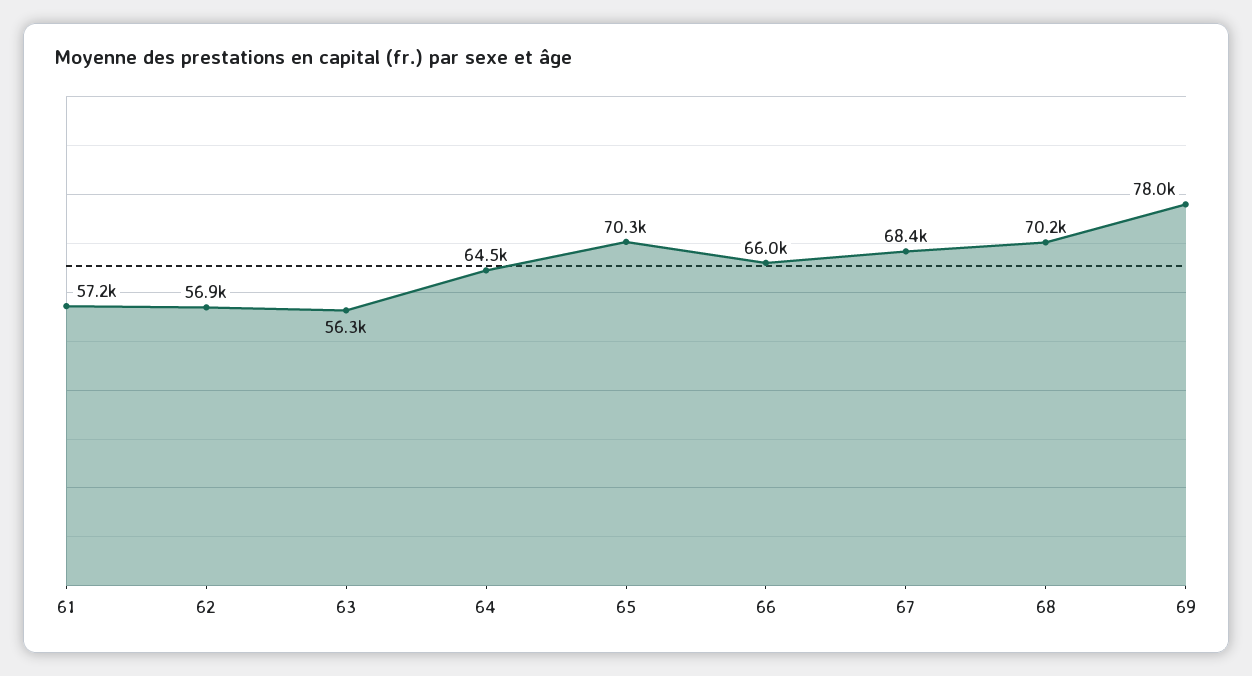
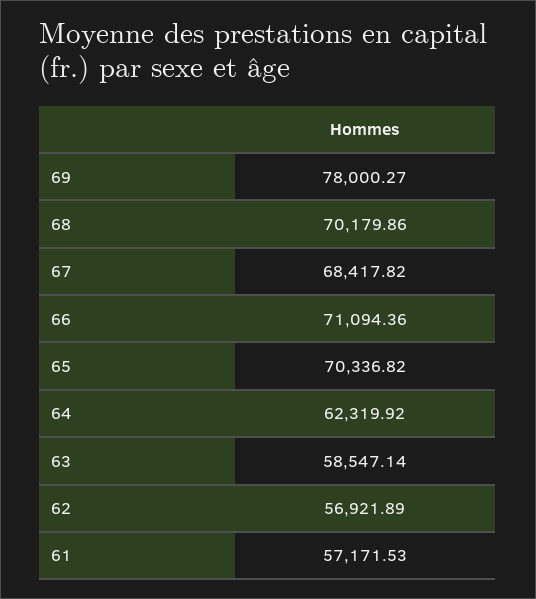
  {
    "61": 57171.53,
    "62": 56921.89,
-   "63": 56300,
+   "63": 58547.14,
-   "64": 64500,
+   "64": 62319.92,
    "65": 70336.82,
-   "66": 66000,
+   "66": 71094.36,
    "67": 68417.82,
    "68": 70179.86,
    "69": 78000.27
  }

